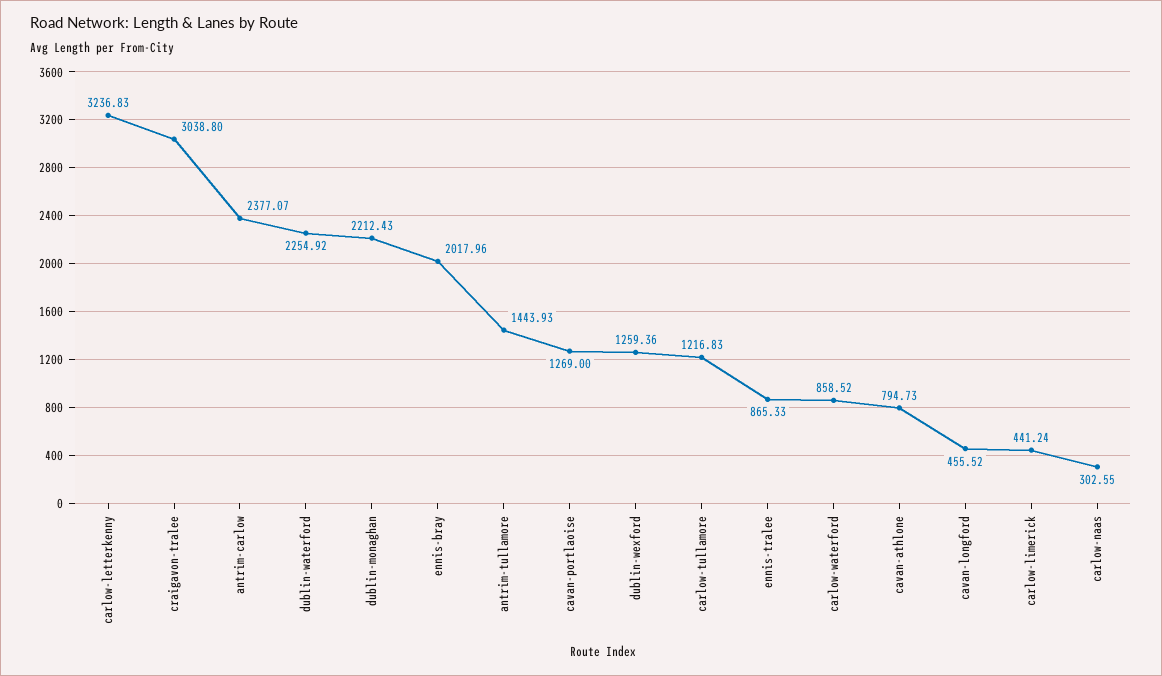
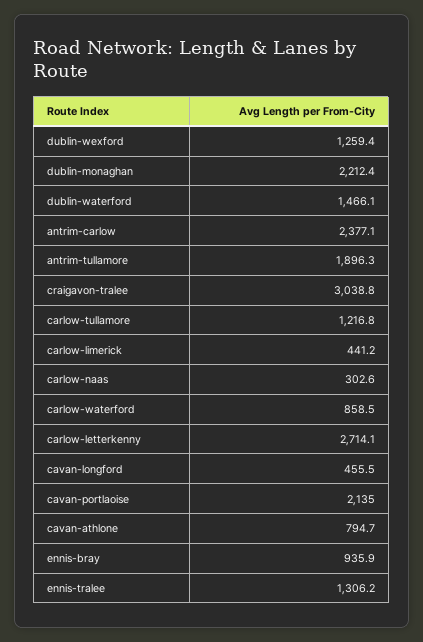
  {
-   "carlow-letterkenny": 3236.83,
+   "carlow-letterkenny": 2714.1,
    "craigavon-tralee": 3038.8,
    "antrim-carlow": 2377.07,
-   "dublin-waterford": 2254.92,
+   "dublin-waterford": 1466.1,
    "dublin-monaghan": 2212.43,
-   "ennis-bray": 2017.96,
+   "ennis-bray": 935.9,
-   "antrim-tullamore": 1443.93,
+   "antrim-tullamore": 1896.3,
-   "cavan-portlaoise": 1269,
+   "cavan-portlaoise": 2135,
    "dublin-wexford": 1259.36,
    "carlow-tullamore": 1216.83,
-   "ennis-tralee": 865.33,
+   "ennis-tralee": 1306.2,
    "carlow-waterford": 858.52,
    "cavan-athlone": 794.73,
    "cavan-longford": 455.52,
    "carlow-limerick": 441.24,
    "carlow-naas": 302.55
  }

